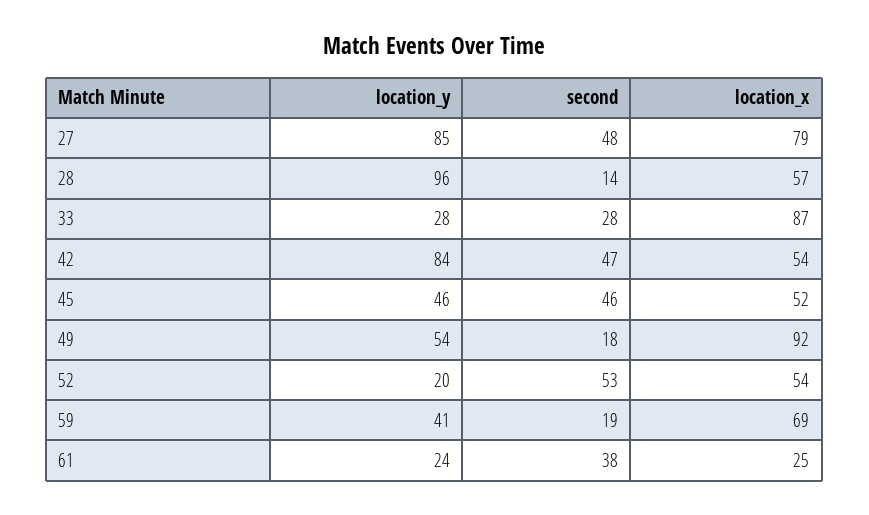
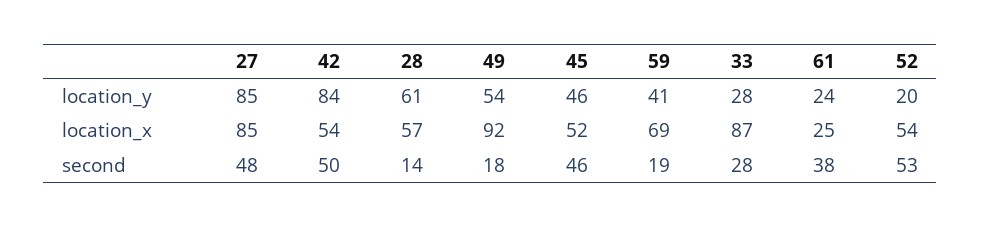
  {
    "location_y": {
      "27": 85,
-     "28": 96,
+     "28": 61,
      "33": 28,
      "42": 84,
      "45": 46,
      "49": 54,
      "52": 20,
      "59": 41,
      "61": 24
    },
    "second": {
      "27": 48,
      "28": 14,
      "33": 28,
-     "42": 47,
+     "42": 50,
      "45": 46,
      "49": 18,
      "52": 53,
      "59": 19,
      "61": 38
    },
    "location_x": {
-     "27": 79,
+     "27": 85,
      "28": 57,
      "33": 87,
      "42": 54,
      "45": 52,
      "49": 92,
      "52": 54,
      "59": 69,
      "61": 25
    }
  }

